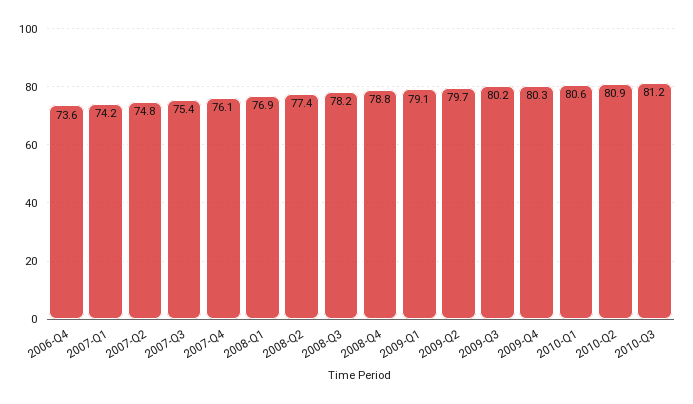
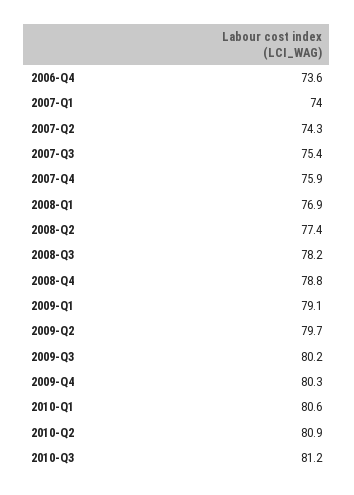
  {
    "2006-Q4": 73.6,
-   "2007-Q1": 74.2,
+   "2007-Q1": 74,
-   "2007-Q2": 74.8,
+   "2007-Q2": 74.3,
    "2007-Q3": 75.4,
-   "2007-Q4": 76.1,
+   "2007-Q4": 75.9,
    "2008-Q1": 76.9,
    "2008-Q2": 77.4,
    "2008-Q3": 78.2,
    "2008-Q4": 78.8,
    "2009-Q1": 79.1,
    "2009-Q2": 79.7,
    "2009-Q3": 80.2,
    "2009-Q4": 80.3,
    "2010-Q1": 80.6,
    "2010-Q2": 80.9,
    "2010-Q3": 81.2
  }

